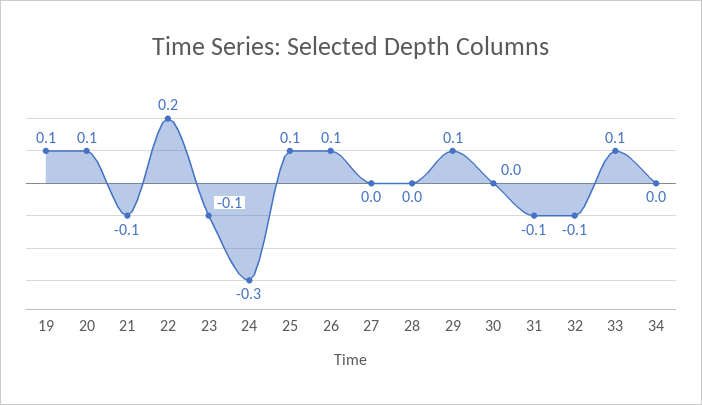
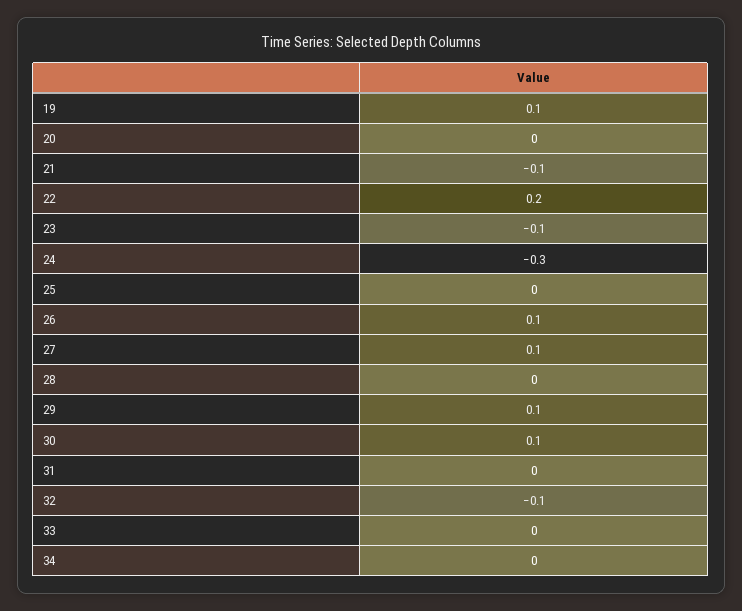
  {
    "19": 0.1,
-   "20": 0.1,
+   "20": 0,
    "21": -0.1,
    "22": 0.2,
    "23": -0.1,
    "24": -0.3,
-   "25": 0.1,
+   "25": 0,
    "26": 0.1,
-   "27": 0,
+   "27": 0.1,
    "28": 0,
    "29": 0.1,
-   "30": 0,
+   "30": 0.1,
-   "31": -0.1,
+   "31": 0,
    "32": -0.1,
-   "33": 0.1,
+   "33": 0,
    "34": 0
  }

